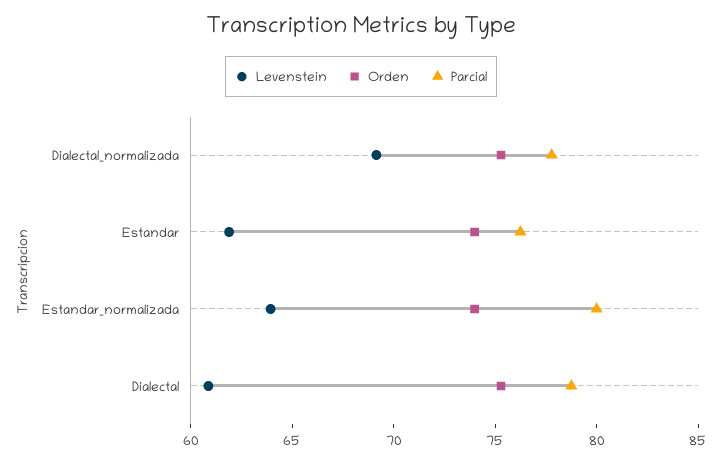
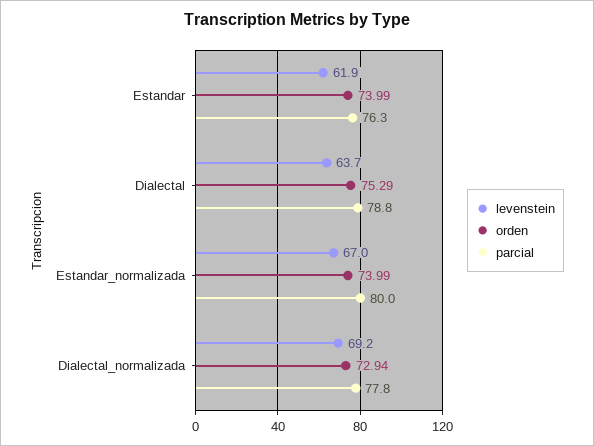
  {
    "Levenstein": {
      "Dialectal_normalizada": 69.2,
      "Estandar": 61.9,
-     "Estandar_normalizada": 64,
+     "Estandar_normalizada": 67,
-     "Dialectal": 61
+     "Dialectal": 63.7
    },
    "Orden": {
-     "Dialectal_normalizada": 75,
+     "Dialectal_normalizada": 72.94,
      "Estandar": 73.99,
      "Estandar_normalizada": 73.99,
      "Dialectal": 75.29
    },
    "Parcial": {
      "Dialectal_normalizada": 77.8,
      "Estandar": 76.3,
      "Estandar_normalizada": 80,
      "Dialectal": 78.8
    }
  }

